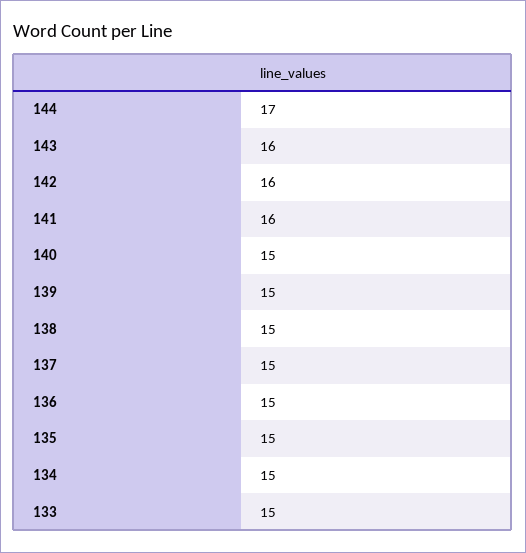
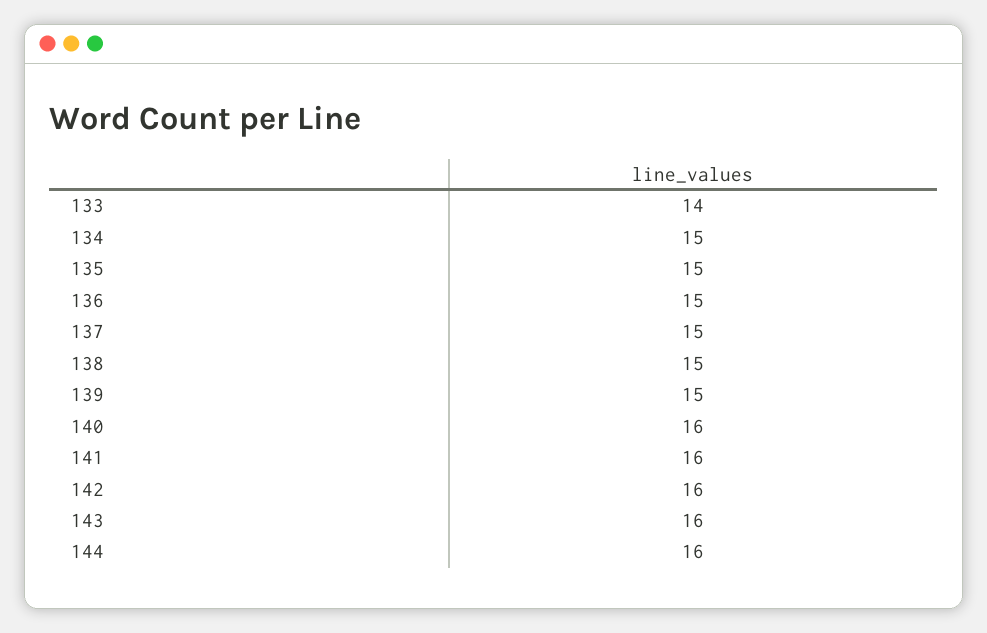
  {
-   "144": 17,
+   "144": 16,
    "143": 16,
    "142": 16,
    "141": 16,
-   "140": 15,
+   "140": 16,
    "139": 15,
    "138": 15,
    "137": 15,
    "136": 15,
    "135": 15,
    "134": 15,
-   "133": 15
+   "133": 14
  }

